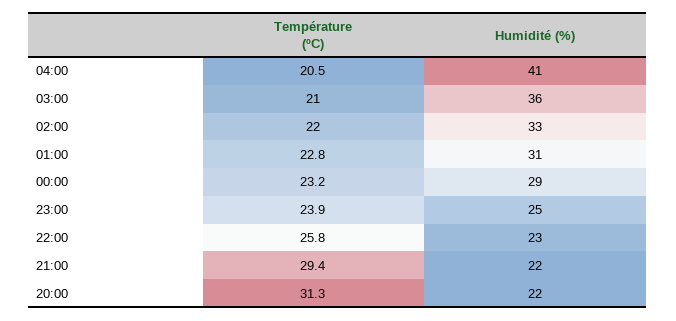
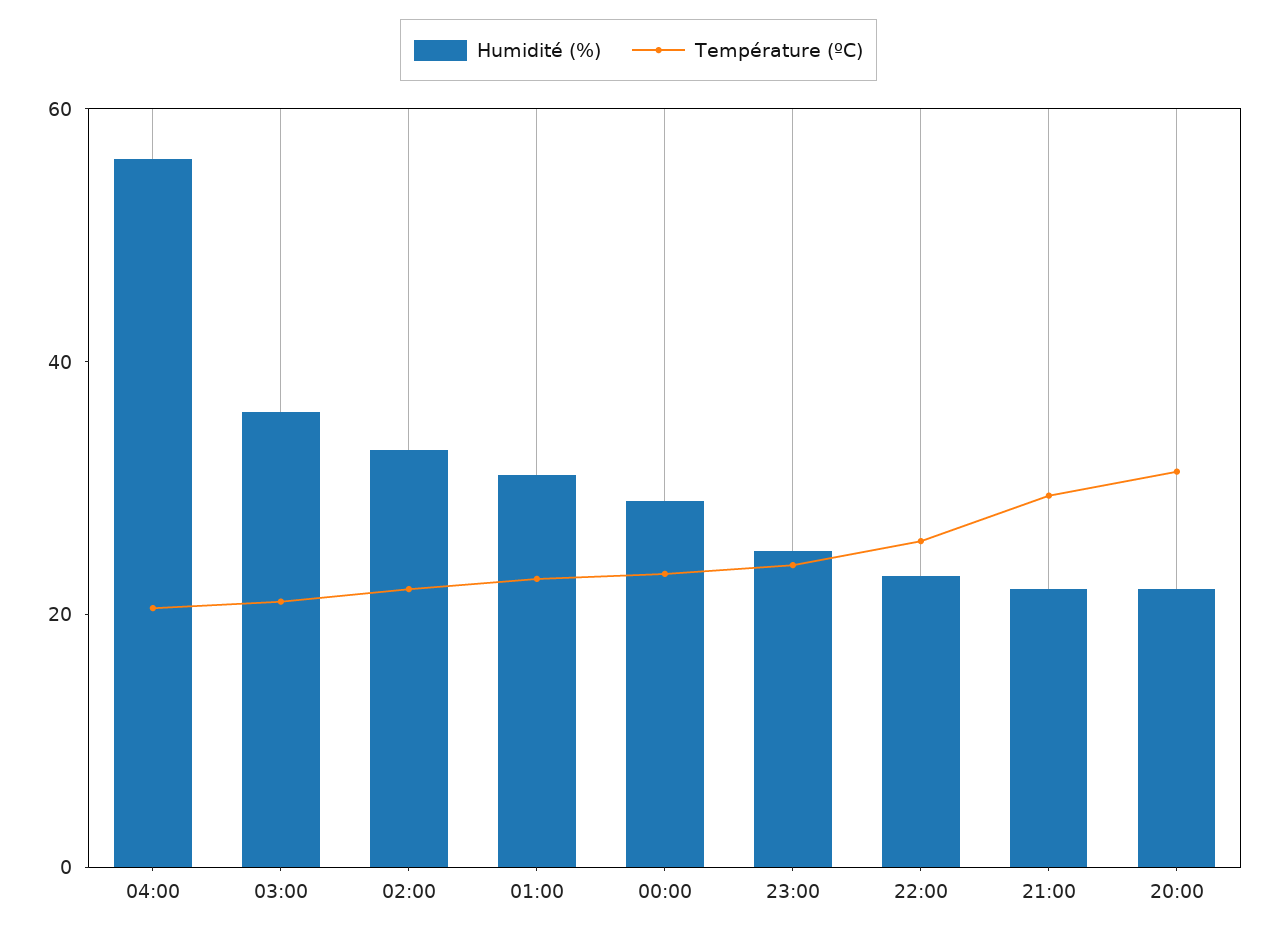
  {
    "Température (ºC)": {
      "04:00": 20.5,
      "03:00": 21,
      "02:00": 22,
      "01:00": 22.8,
      "00:00": 23.2,
      "23:00": 23.9,
      "22:00": 25.8,
      "21:00": 29.4,
      "20:00": 31.3
    },
    "Humidité (%)": {
-     "04:00": 41,
+     "04:00": 55,
      "03:00": 36,
      "02:00": 33,
      "01:00": 31,
      "00:00": 29,
      "23:00": 25,
      "22:00": 23,
      "21:00": 22,
      "20:00": 22
    }
  }

